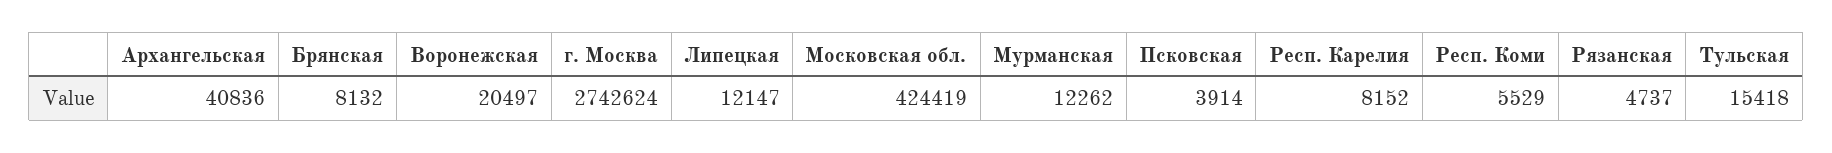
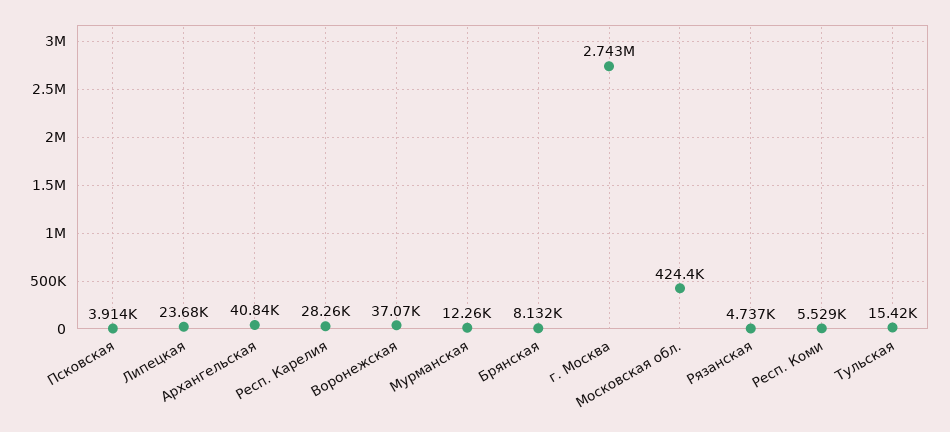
  {
    "Архангельская": 40836,
    "Брянская": 8132,
-   "Воронежская": 20497,
+   "Воронежская": 37070,
    "г. Москва": 2742624,
-   "Липецкая": 12147,
+   "Липецкая": 23680,
    "Московская обл.": 424419,
    "Мурманская": 12262,
    "Псковская": 3914,
-   "Респ. Карелия": 8152,
+   "Респ. Карелия": 28260,
    "Респ. Коми": 5529,
    "Рязанская": 4737,
    "Тульская": 15418
  }

